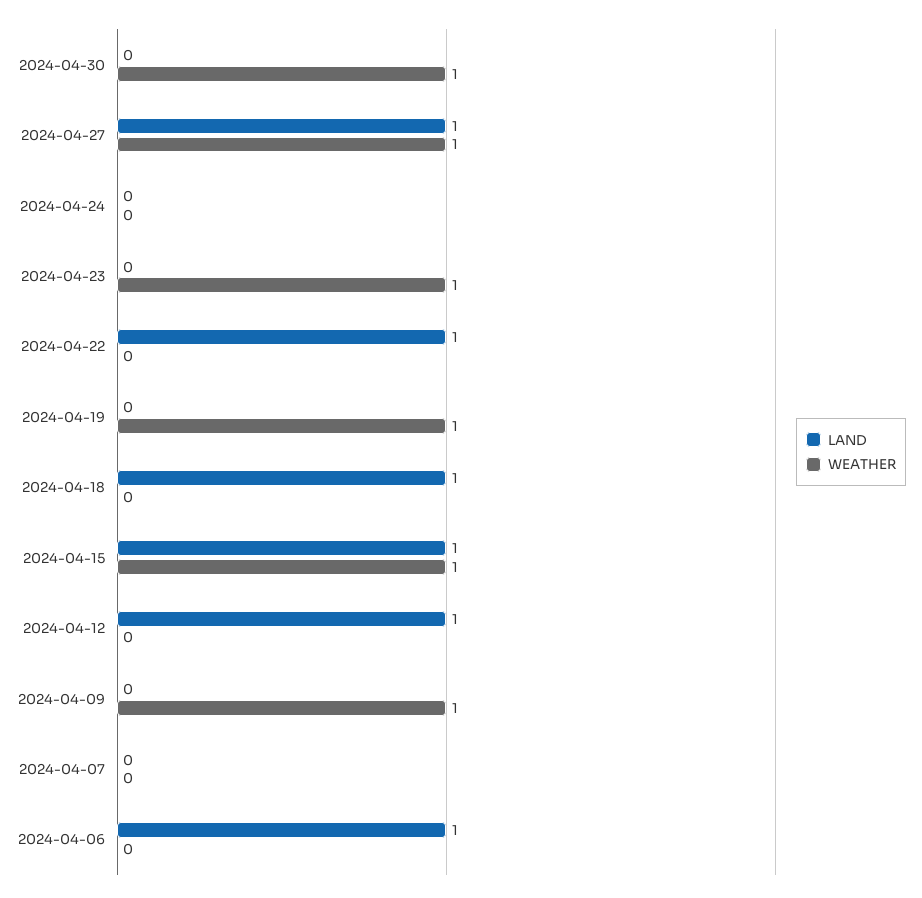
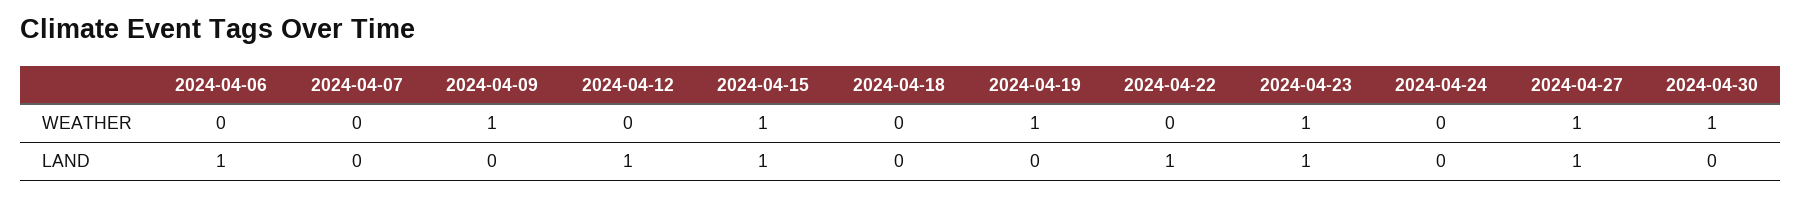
  {
    "LAND": {
      "2024-04-30": 0,
      "2024-04-27": 1,
      "2024-04-24": 0,
-     "2024-04-23": 0,
+     "2024-04-23": 1,
      "2024-04-22": 1,
      "2024-04-19": 0,
-     "2024-04-18": 1,
+     "2024-04-18": 0,
      "2024-04-15": 1,
      "2024-04-12": 1,
      "2024-04-09": 0,
      "2024-04-07": 0,
      "2024-04-06": 1
    },
    "WEATHER": {
      "2024-04-30": 1,
      "2024-04-27": 1,
      "2024-04-24": 0,
      "2024-04-23": 1,
      "2024-04-22": 0,
      "2024-04-19": 1,
      "2024-04-18": 0,
      "2024-04-15": 1,
      "2024-04-12": 0,
      "2024-04-09": 1,
      "2024-04-07": 0,
      "2024-04-06": 0
    }
  }

